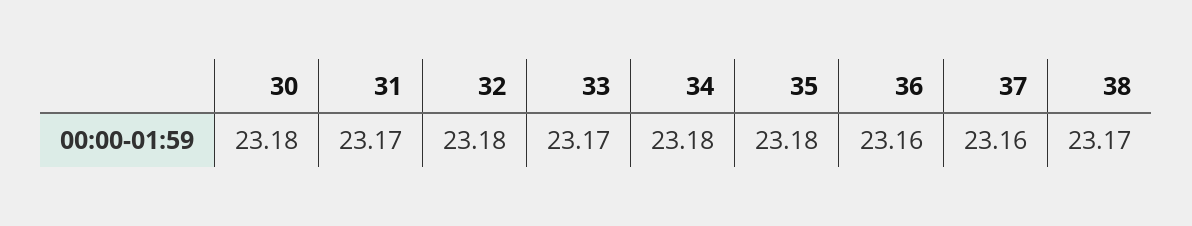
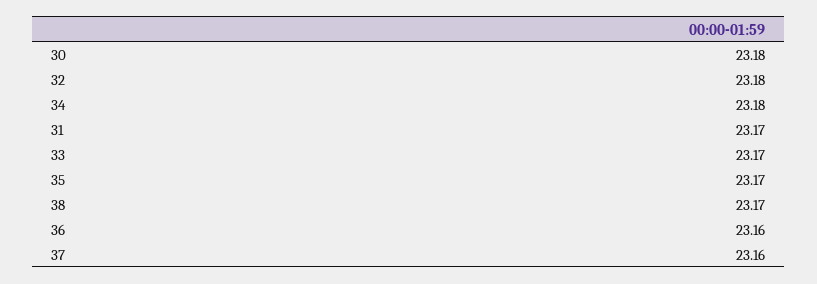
  {
    "30": 23.18,
    "31": 23.17,
    "32": 23.18,
    "33": 23.17,
    "34": 23.18,
-   "35": 23.18,
+   "35": 23.17,
    "36": 23.16,
    "37": 23.16,
    "38": 23.17
  }

